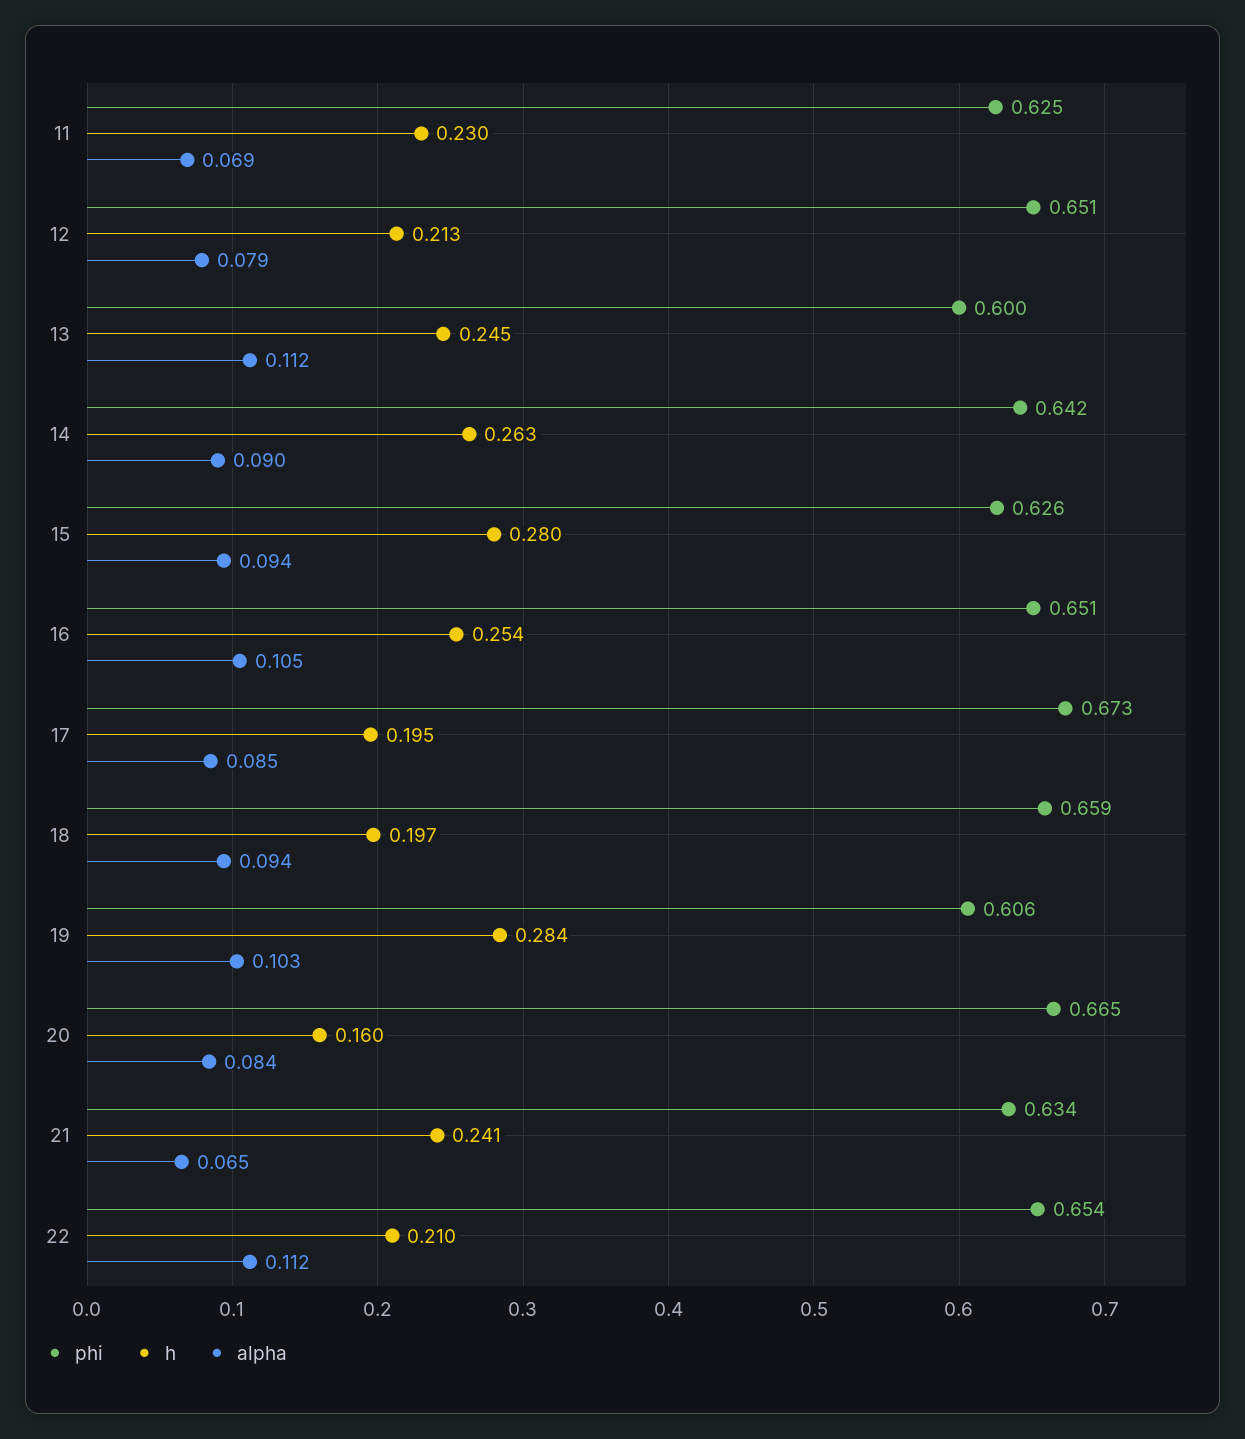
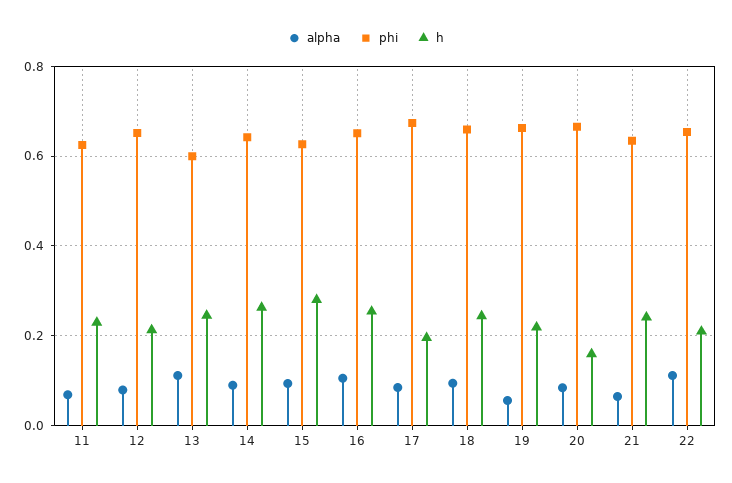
  {
    "phi": {
      "11": 0.625,
      "12": 0.651,
      "13": 0.6,
      "14": 0.642,
      "15": 0.626,
      "16": 0.651,
      "17": 0.673,
      "18": 0.659,
-     "19": 0.606,
+     "19": 0.66,
      "20": 0.665,
      "21": 0.634,
      "22": 0.654
    },
    "h": {
      "11": 0.23,
      "12": 0.213,
      "13": 0.245,
      "14": 0.263,
      "15": 0.28,
      "16": 0.254,
      "17": 0.195,
-     "18": 0.197,
+     "18": 0.24,
-     "19": 0.284,
+     "19": 0.22,
      "20": 0.16,
      "21": 0.241,
      "22": 0.21
    },
    "alpha": {
      "11": 0.069,
      "12": 0.079,
      "13": 0.112,
      "14": 0.09,
      "15": 0.094,
      "16": 0.105,
      "17": 0.085,
      "18": 0.094,
-     "19": 0.103,
+     "19": 0.06,
      "20": 0.084,
      "21": 0.065,
      "22": 0.112
    }
  }

